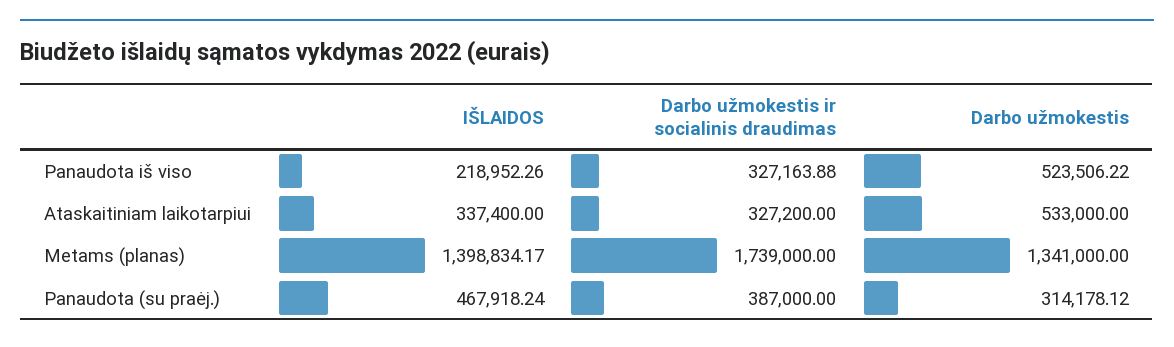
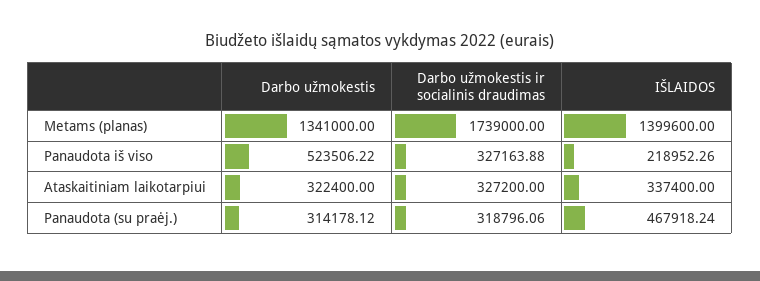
  {
    "IŠLAIDOS": {
      "Panaudota iš viso": 218952.26,
      "Ataskaitiniam laikotarpiui": 337400,
-     "Metams (planas)": 1398834.17,
+     "Metams (planas)": 1399600,
      "Panaudota (su praėj.)": 467918.24
    },
    "Darbo užmokestis ir socialinis draudimas": {
      "Panaudota iš viso": 327163.88,
      "Ataskaitiniam laikotarpiui": 327200,
      "Metams (planas)": 1739000,
-     "Panaudota (su praėj.)": 387000
+     "Panaudota (su praėj.)": 318796.06
    },
    "Darbo užmokestis": {
      "Panaudota iš viso": 523506.22,
-     "Ataskaitiniam laikotarpiui": 533000,
+     "Ataskaitiniam laikotarpiui": 322400,
      "Metams (planas)": 1341000,
      "Panaudota (su praėj.)": 314178.12
    }
  }

